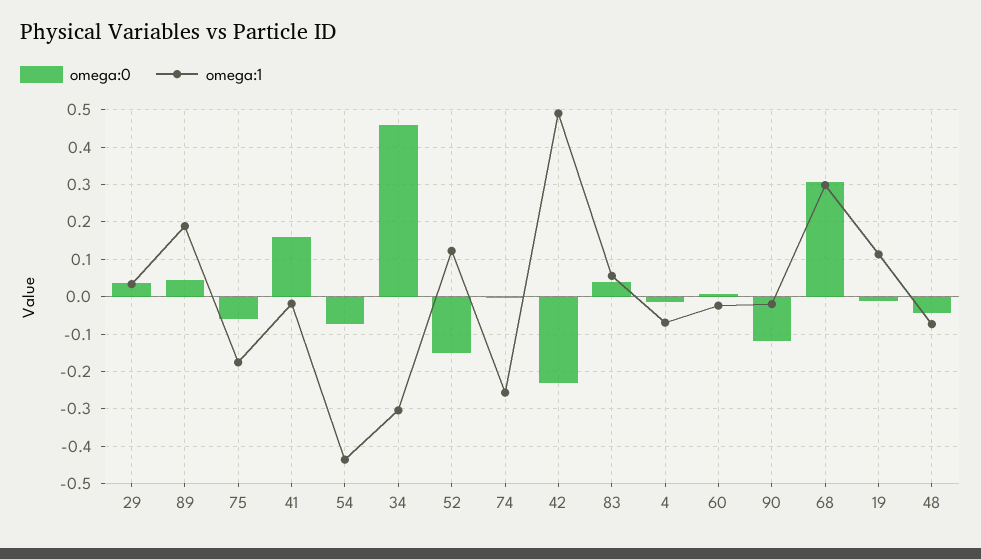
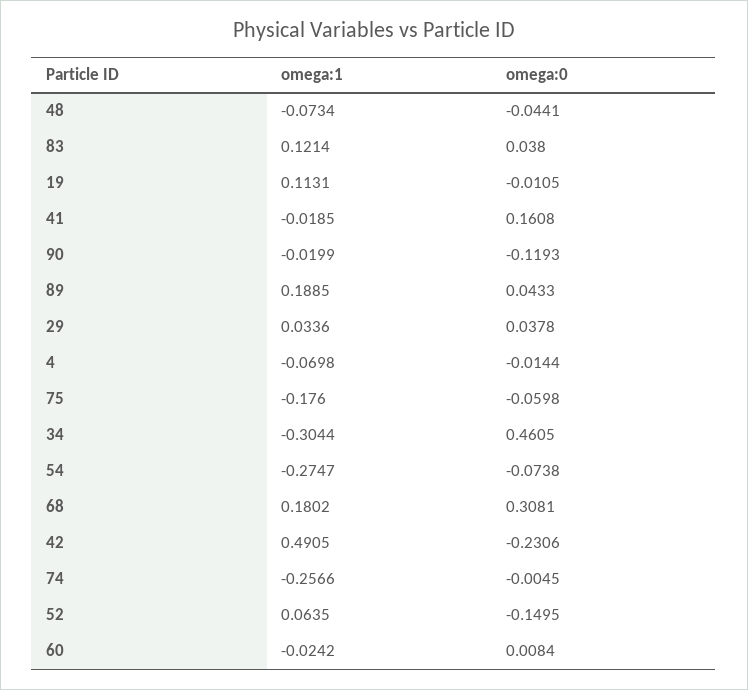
  {
    "omega:0": {
      "29": 0.0378,
      "89": 0.0433,
      "75": -0.0598,
      "41": 0.1608,
      "54": -0.0738,
      "34": 0.4605,
      "52": -0.1495,
      "74": -0.0045,
      "42": -0.2306,
      "83": 0.038,
      "4": -0.0144,
      "60": 0.0084,
      "90": -0.1193,
      "68": 0.3081,
      "19": -0.0105,
      "48": -0.0441
    },
    "omega:1": {
      "29": 0.0336,
      "89": 0.1885,
      "75": -0.176,
      "41": -0.0185,
-     "54": -0.44,
+     "54": -0.2747,
      "34": -0.3044,
-     "52": 0.12,
+     "52": 0.0635,
      "74": -0.2566,
      "42": 0.4905,
-     "83": 0.06,
+     "83": 0.1214,
      "4": -0.0698,
      "60": -0.0242,
      "90": -0.0199,
-     "68": 0.3,
+     "68": 0.1802,
      "19": 0.1131,
      "48": -0.0734
    }
  }

